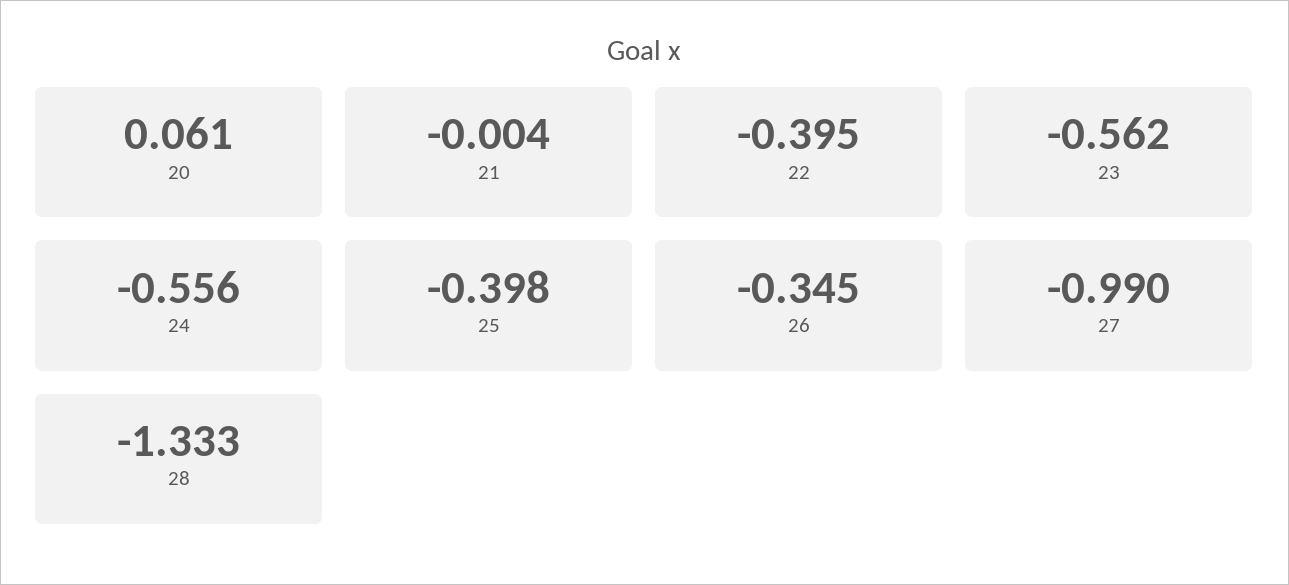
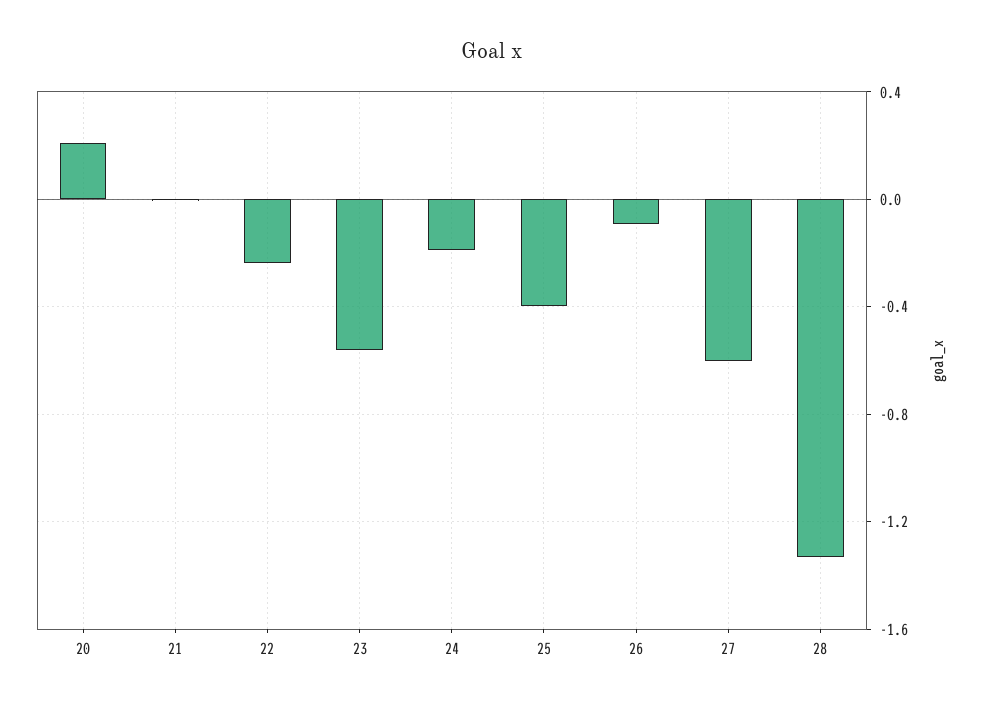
  {
-   "20": 0.061,
+   "20": 0.2,
    "21": -0.004,
-   "22": -0.395,
+   "22": -0.25,
    "23": -0.562,
-   "24": -0.556,
+   "24": -0.2,
    "25": -0.398,
-   "26": -0.345,
+   "26": -0.1,
-   "27": -0.99,
+   "27": -0.6,
    "28": -1.333
  }

